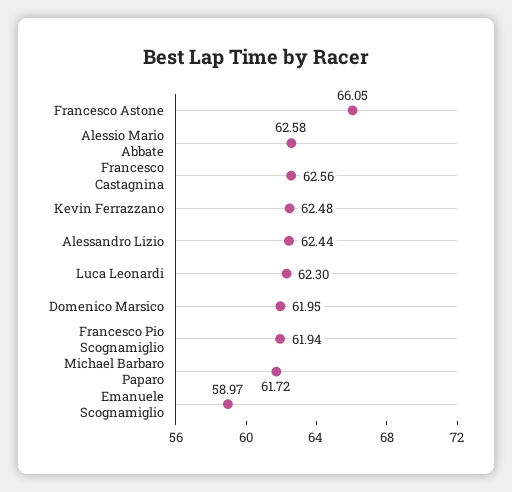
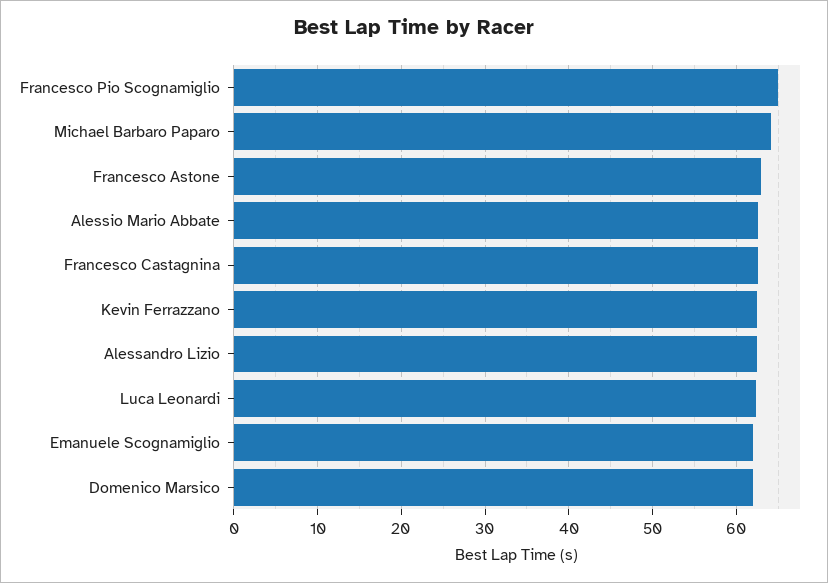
  {
-   "Francesco Astone": 66.05,
+   "Francesco Astone": 63,
    "Alessio Mario Abbate": 62.58,
    "Francesco Castagnina": 62.56,
    "Kevin Ferrazzano": 62.48,
    "Alessandro Lizio": 62.44,
    "Luca Leonardi": 62.3,
    "Domenico Marsico": 61.95,
-   "Francesco Pio Scognamiglio": 61.94,
+   "Francesco Pio Scognamiglio": 65,
-   "Michael Barbaro Paparo": 61.72,
+   "Michael Barbaro Paparo": 64,
-   "Emanuele Scognamiglio": 58.97
+   "Emanuele Scognamiglio": 62
  }

